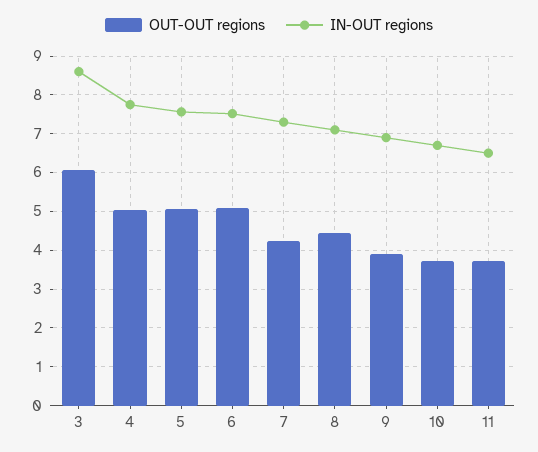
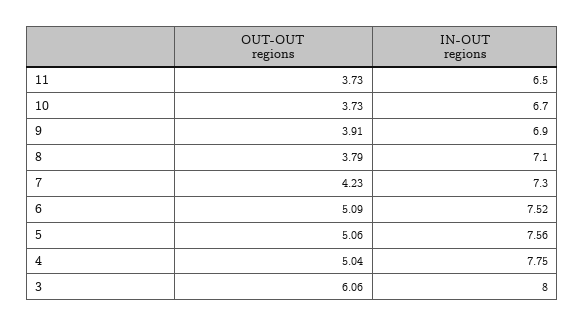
  {
    "OUT-OUT regions": {
      "3": 6.06,
      "4": 5.04,
      "5": 5.06,
      "6": 5.09,
      "7": 4.23,
-     "8": 4.4,
+     "8": 3.79,
      "9": 3.91,
      "10": 3.73,
      "11": 3.73
    },
    "IN-OUT regions": {
-     "3": 8.6,
+     "3": 8,
      "4": 7.75,
      "5": 7.56,
      "6": 7.52,
      "7": 7.3,
      "8": 7.1,
      "9": 6.9,
      "10": 6.7,
      "11": 6.5
    }
  }

